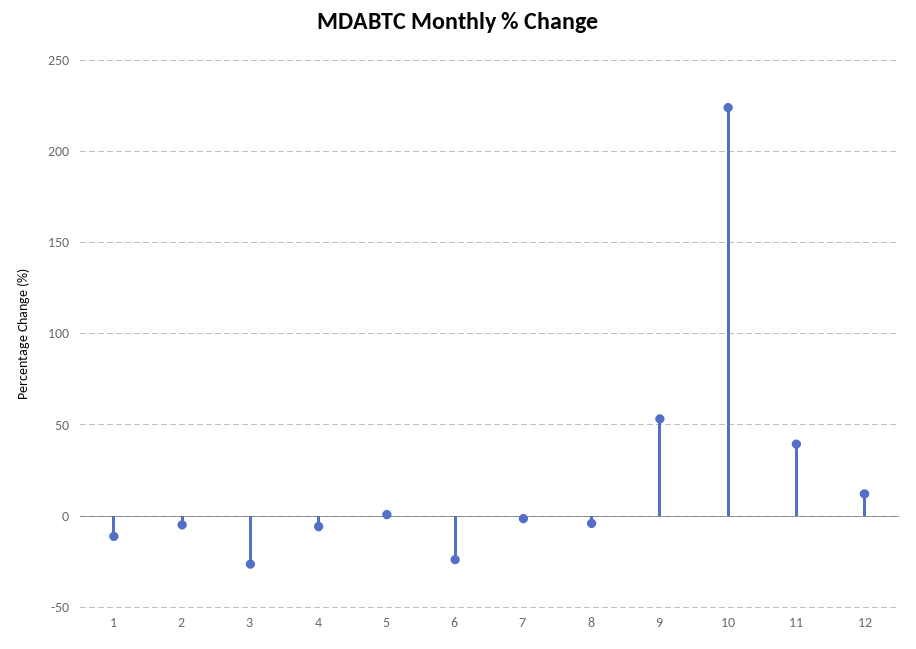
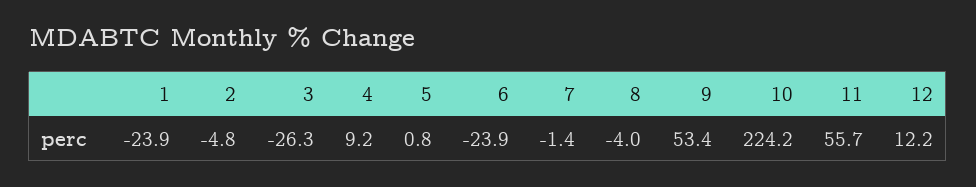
  {
-   "1": -10,
+   "1": -23.9,
    "2": -4.8,
    "3": -26.3,
-   "4": -5,
+   "4": 9.2,
    "5": 0.8,
    "6": -23.9,
    "7": -1.4,
    "8": -4,
    "9": 53.4,
    "10": 224.2,
-   "11": 40,
+   "11": 55.7,
    "12": 12.2
  }

